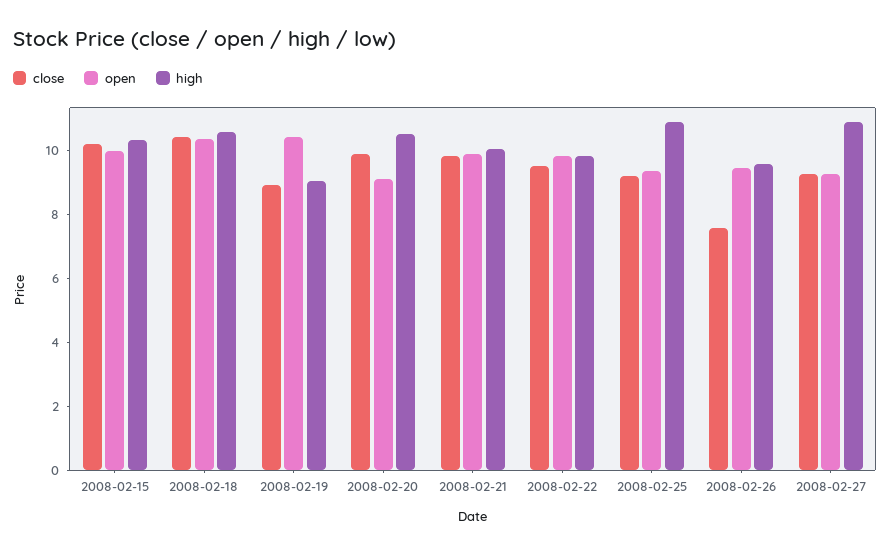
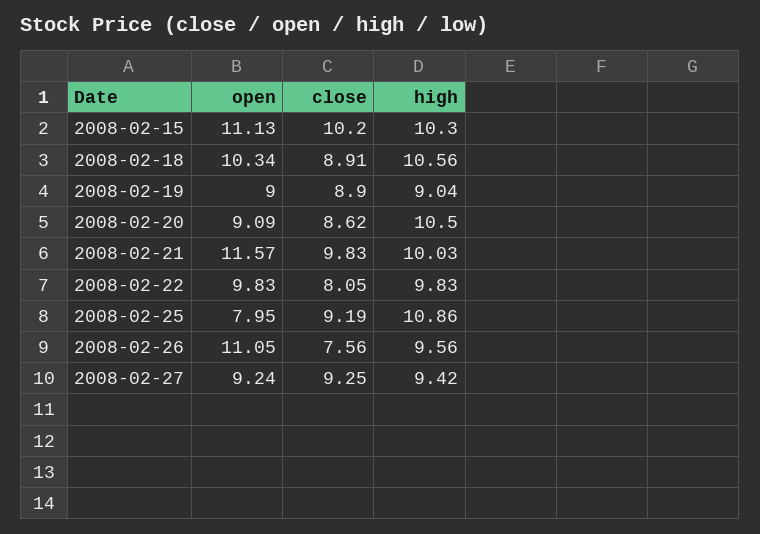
  {
    "close": {
      "2008-02-15": 10.2,
-     "2008-02-18": 10.5,
+     "2008-02-18": 8.91,
      "2008-02-19": 8.9,
-     "2008-02-20": 10,
+     "2008-02-20": 8.62,
      "2008-02-21": 9.83,
-     "2008-02-22": 9.5,
+     "2008-02-22": 8.05,
      "2008-02-25": 9.19,
      "2008-02-26": 7.56,
      "2008-02-27": 9.25
    },
    "open": {
-     "2008-02-15": 10,
+     "2008-02-15": 11.13,
      "2008-02-18": 10.34,
-     "2008-02-19": 10.5,
+     "2008-02-19": 9,
      "2008-02-20": 9.09,
-     "2008-02-21": 10,
+     "2008-02-21": 11.57,
      "2008-02-22": 9.83,
-     "2008-02-25": 9.5,
+     "2008-02-25": 7.95,
-     "2008-02-26": 9.5,
+     "2008-02-26": 11.05,
      "2008-02-27": 9.24
    },
    "high": {
      "2008-02-15": 10.3,
      "2008-02-18": 10.56,
      "2008-02-19": 9.04,
      "2008-02-20": 10.5,
      "2008-02-21": 10.03,
      "2008-02-22": 9.83,
      "2008-02-25": 10.86,
      "2008-02-26": 9.56,
-     "2008-02-27": 11
+     "2008-02-27": 9.42
    }
  }

